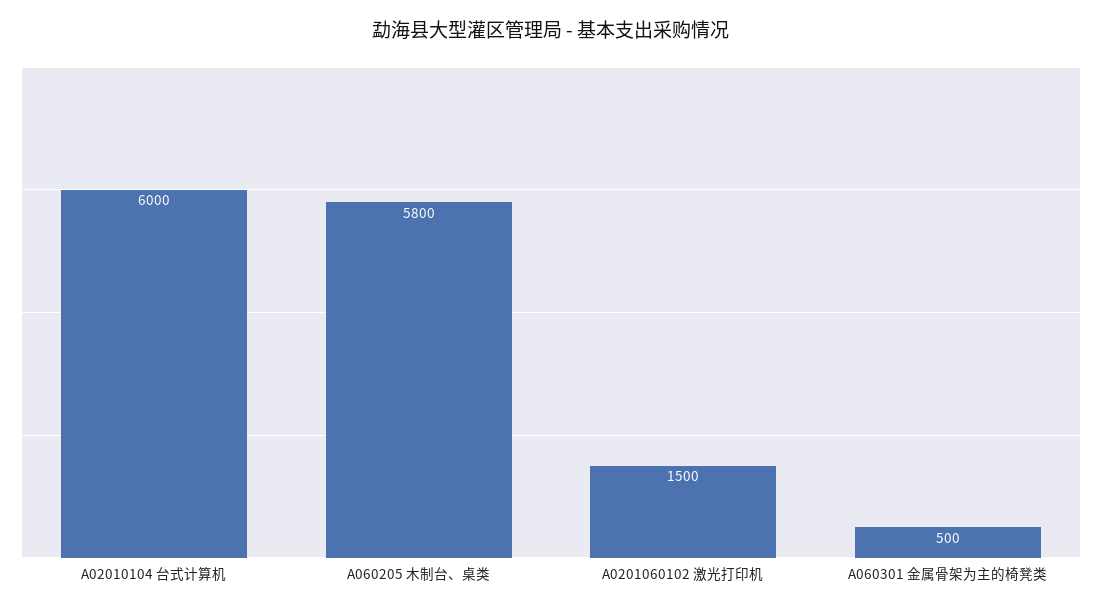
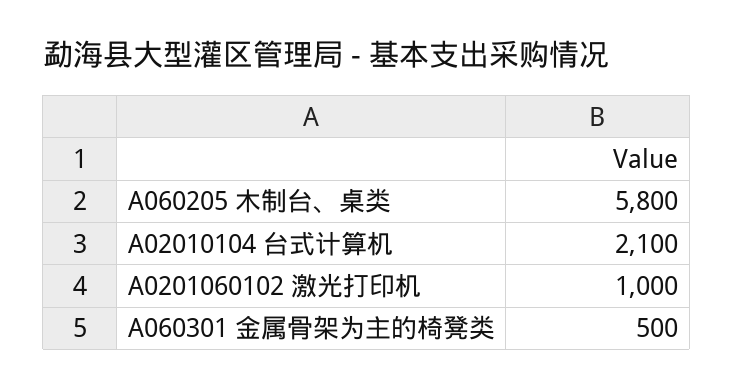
  {
-   "A02010104 台式计算机": 6000,
+   "A02010104 台式计算机": 2100,
    "A060205 木制台、桌类": 5800,
-   "A0201060102 激光打印机": 1500,
+   "A0201060102 激光打印机": 1000,
    "A060301 金属骨架为主的椅凳类": 500
  }

